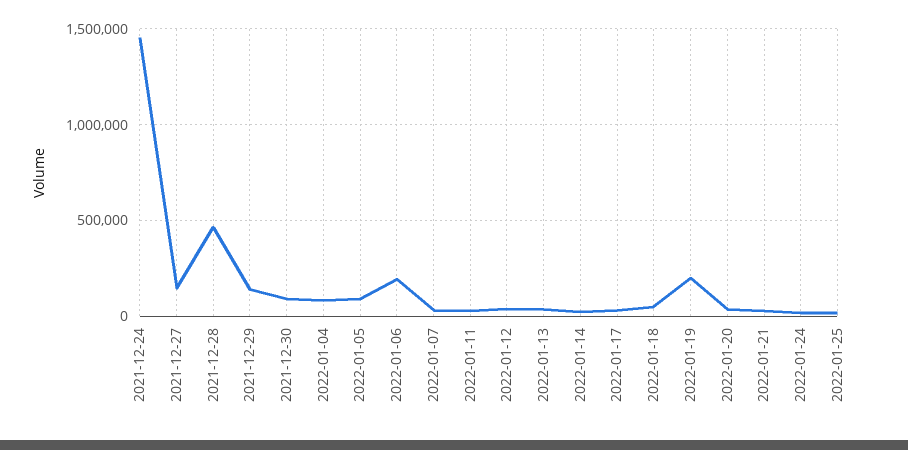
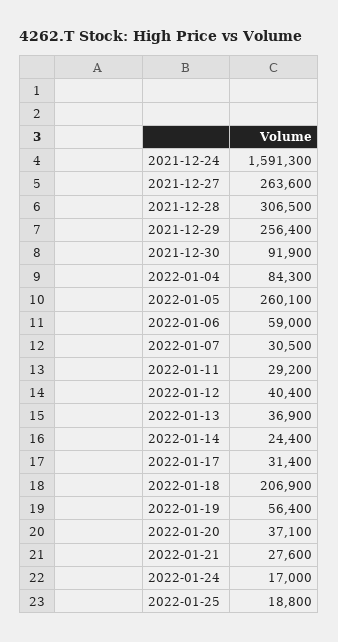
  {
-   "2021-12-24": 1450000,
+   "2021-12-24": 1591300,
-   "2021-12-27": 150000,
+   "2021-12-27": 263600,
-   "2021-12-28": 450000,
+   "2021-12-28": 306500,
-   "2021-12-29": 150000,
+   "2021-12-29": 256400,
    "2021-12-30": 91900,
    "2022-01-04": 84300,
-   "2022-01-05": 100000,
+   "2022-01-05": 260100,
-   "2022-01-06": 200000,
+   "2022-01-06": 59000,
    "2022-01-07": 30500,
    "2022-01-11": 29200,
    "2022-01-12": 40400,
    "2022-01-13": 36900,
    "2022-01-14": 24400,
    "2022-01-17": 31400,
-   "2022-01-18": 50000,
+   "2022-01-18": 206900,
-   "2022-01-19": 200000,
+   "2022-01-19": 56400,
    "2022-01-20": 37100,
    "2022-01-21": 27600,
    "2022-01-24": 17000,
    "2022-01-25": 18800
  }

